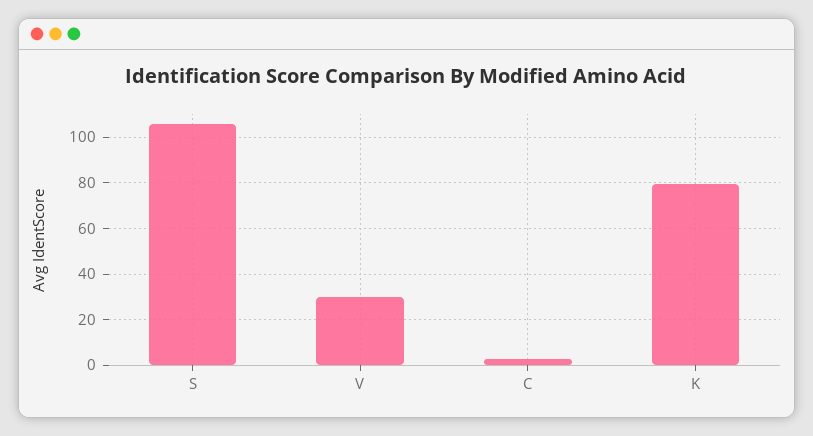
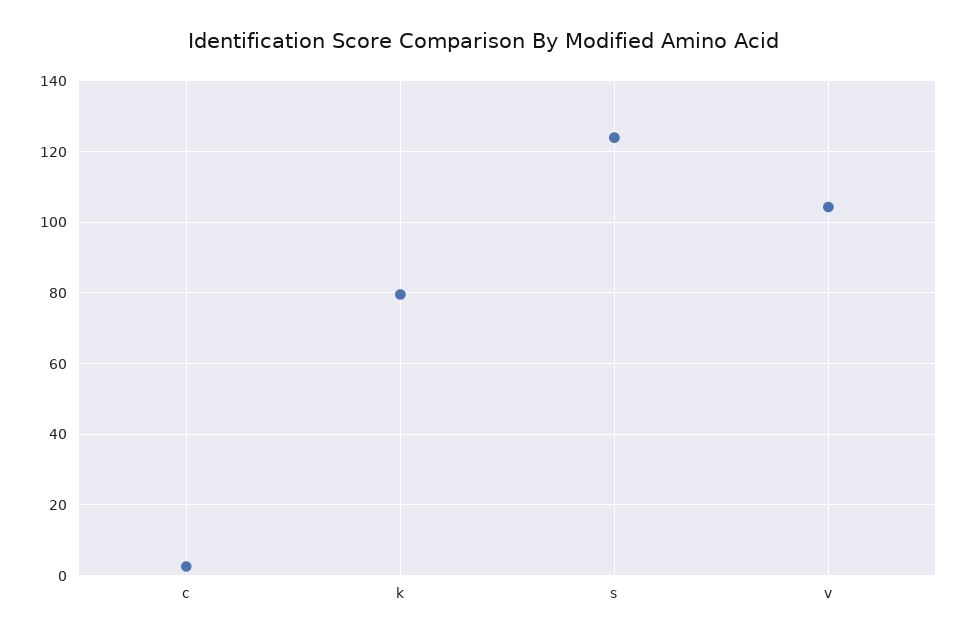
  {
-   "S": 105,
+   "S": 124,
-   "V": 30,
+   "V": 104,
    "C": 2,
    "K": 80
  }

